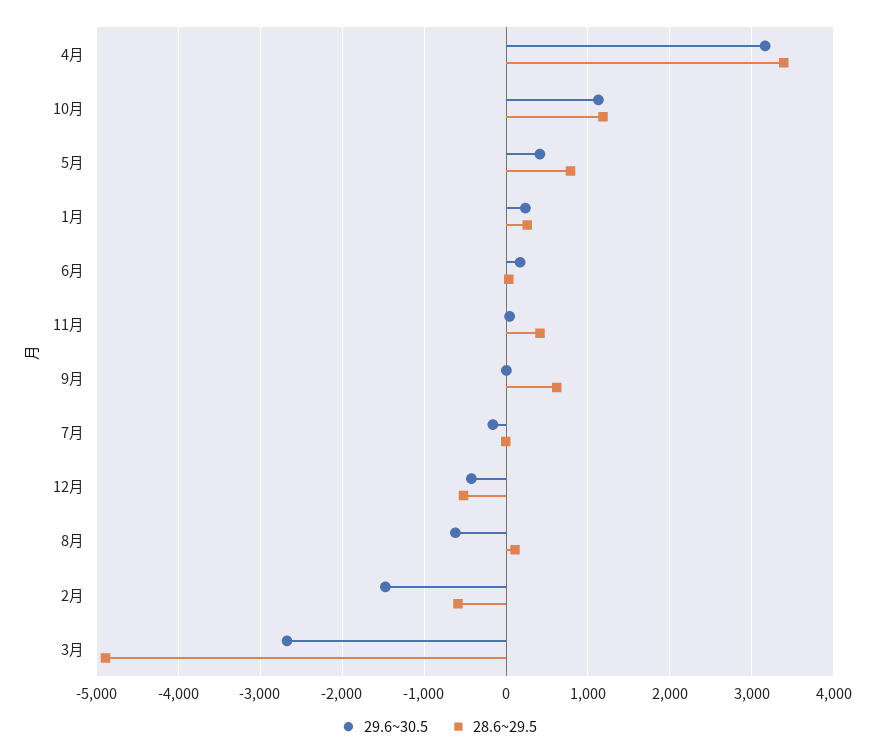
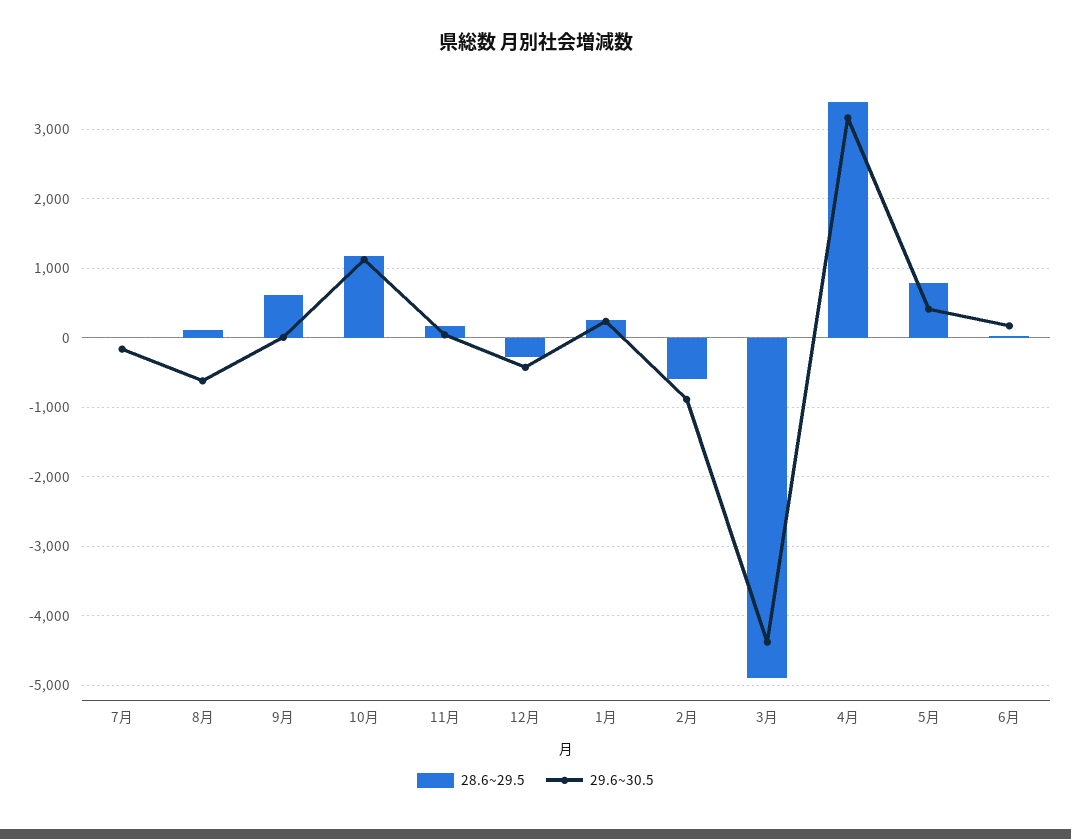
  {
    "29.6~30.5": {
      "4月": 3200,
      "10月": 1100,
      "5月": 400,
      "1月": 200,
      "6月": 200,
      "11月": 0,
      "9月": 0,
      "7月": -200,
      "12月": -400,
      "8月": -600,
-     "2月": -1500,
+     "2月": -900,
-     "3月": -2700
+     "3月": -4400
    },
    "28.6~29.5": {
      "4月": 3400,
      "10月": 1200,
      "5月": 800,
      "1月": 300,
      "6月": 0,
-     "11月": 400,
+     "11月": 200,
      "9月": 600,
      "7月": 0,
-     "12月": -500,
+     "12月": -300,
      "8月": 100,
      "2月": -600,
      "3月": -4900
    }
  }

